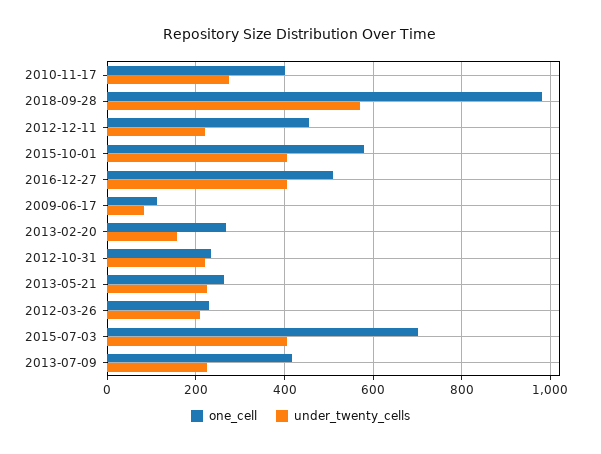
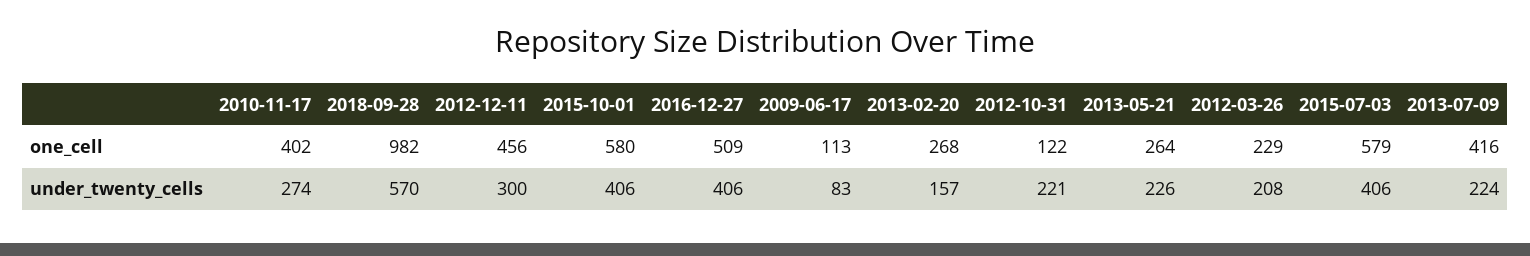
  {
    "one_cell": {
      "2010-11-17": 402,
      "2018-09-28": 982,
      "2012-12-11": 456,
      "2015-10-01": 580,
      "2016-12-27": 509,
      "2009-06-17": 113,
      "2013-02-20": 268,
-     "2012-10-31": 240,
+     "2012-10-31": 122,
      "2013-05-21": 264,
      "2012-03-26": 229,
-     "2015-07-03": 700,
+     "2015-07-03": 579,
      "2013-07-09": 416
    },
    "under_twenty_cells": {
      "2010-11-17": 274,
      "2018-09-28": 570,
-     "2012-12-11": 220,
+     "2012-12-11": 300,
      "2015-10-01": 406,
      "2016-12-27": 406,
      "2009-06-17": 83,
      "2013-02-20": 157,
      "2012-10-31": 221,
      "2013-05-21": 226,
      "2012-03-26": 208,
      "2015-07-03": 406,
      "2013-07-09": 224
    }
  }

